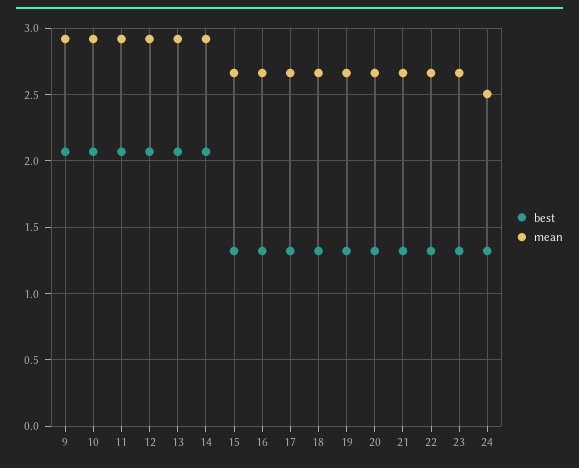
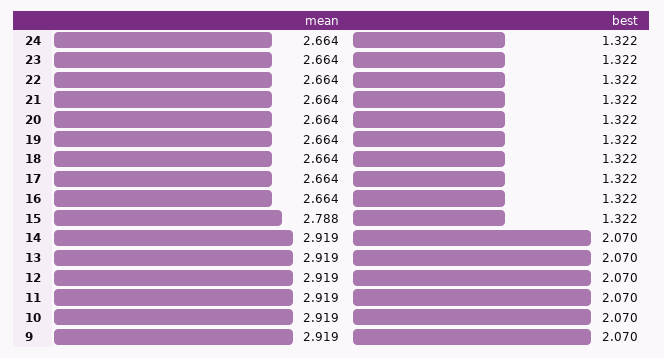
  {
    "best": {
      "9": 2.07,
      "10": 2.07,
      "11": 2.07,
      "12": 2.07,
      "13": 2.07,
      "14": 2.07,
      "15": 1.322,
      "16": 1.322,
      "17": 1.322,
      "18": 1.322,
      "19": 1.322,
      "20": 1.322,
      "21": 1.322,
      "22": 1.322,
      "23": 1.322,
      "24": 1.322
    },
    "mean": {
      "9": 2.919,
      "10": 2.919,
      "11": 2.919,
      "12": 2.919,
      "13": 2.919,
      "14": 2.919,
-     "15": 2.65,
+     "15": 2.788,
      "16": 2.664,
      "17": 2.664,
      "18": 2.664,
      "19": 2.664,
      "20": 2.664,
      "21": 2.664,
      "22": 2.664,
      "23": 2.664,
-     "24": 2.5
+     "24": 2.664
    }
  }

